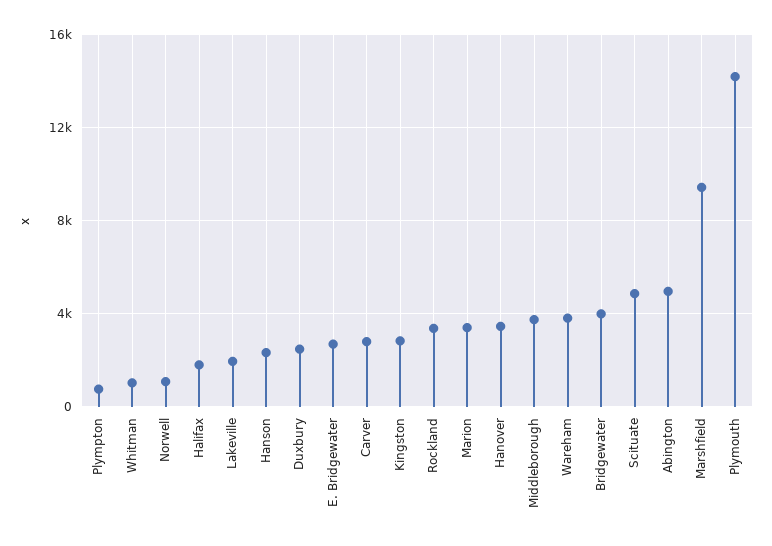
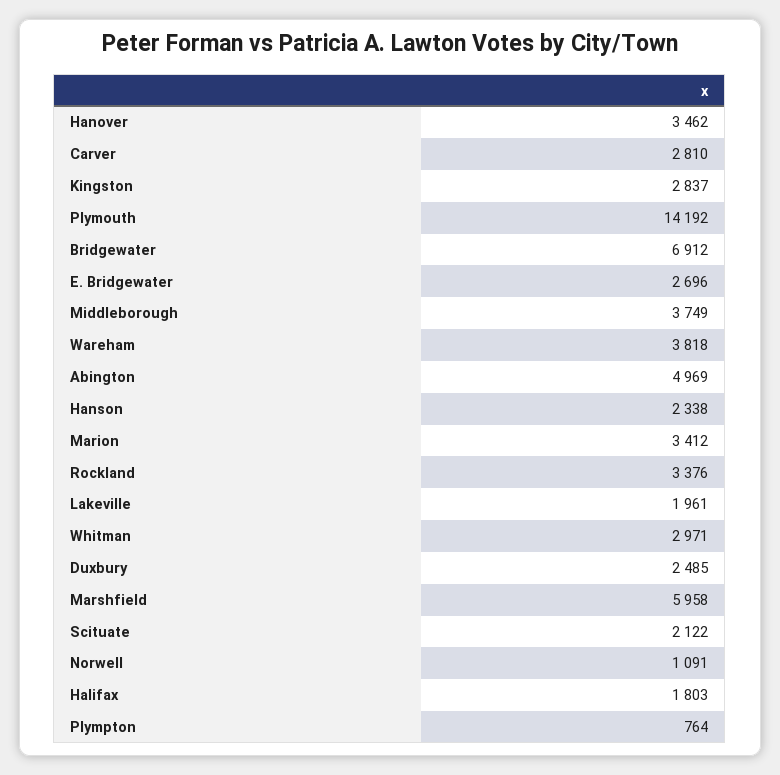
  {
    "Plympton": 764,
-   "Whitman": 1000,
+   "Whitman": 2971,
    "Norwell": 1091,
    "Halifax": 1803,
    "Lakeville": 1961,
    "Hanson": 2338,
    "Duxbury": 2485,
    "E. Bridgewater": 2696,
    "Carver": 2810,
    "Kingston": 2837,
    "Rockland": 3376,
    "Marion": 3412,
    "Hanover": 3462,
    "Middleborough": 3749,
    "Wareham": 3818,
-   "Bridgewater": 4000,
+   "Bridgewater": 6912,
-   "Scituate": 5000,
+   "Scituate": 2122,
    "Abington": 4969,
-   "Marshfield": 9500,
+   "Marshfield": 5958,
    "Plymouth": 14192
  }

